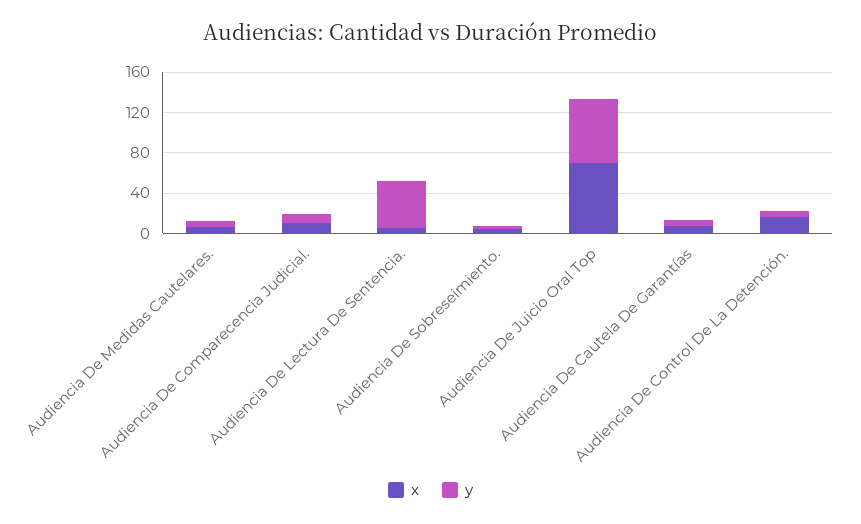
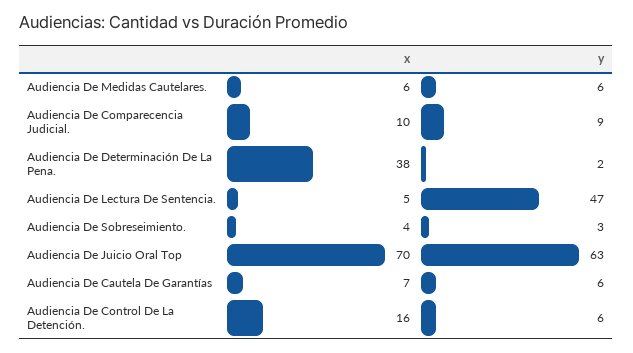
  {
    "x": {
      "Audiencia De Medidas Cautelares.": 6,
      "Audiencia De Comparecencia Judicial.": 10,
      "Audiencia De Lectura De Sentencia.": 5,
      "Audiencia De Sobreseimiento.": 4,
      "Audiencia De Juicio Oral Top": 70,
      "Audiencia De Cautela De Garantías": 7,
-     "Audiencia De Control De La Detención.": 16
+     "Audiencia De Control De La Detención.": 16,
+     "Audiencia De Determinación De La Pena.": 38
    },
    "y": {
      "Audiencia De Medidas Cautelares.": 6,
      "Audiencia De Comparecencia Judicial.": 9,
      "Audiencia De Lectura De Sentencia.": 47,
      "Audiencia De Sobreseimiento.": 3,
      "Audiencia De Juicio Oral Top": 63,
      "Audiencia De Cautela De Garantías": 6,
-     "Audiencia De Control De La Detención.": 6
+     "Audiencia De Control De La Detención.": 6,
+     "Audiencia De Determinación De La Pena.": 2
    }
  }

